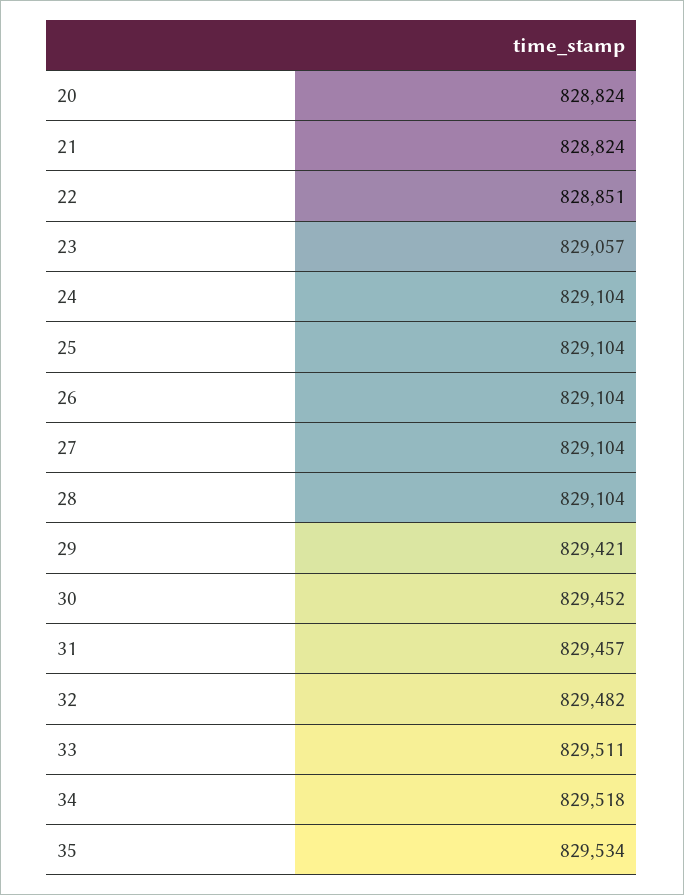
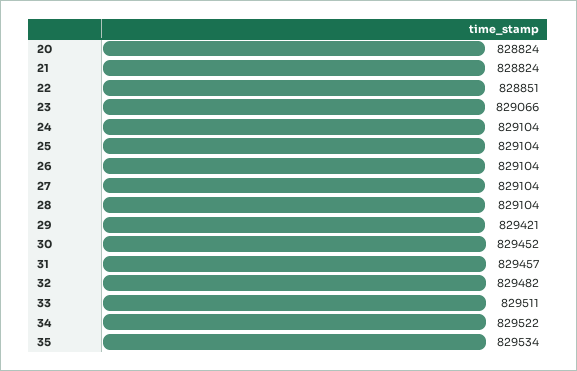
  {
    "20": 828824,
    "21": 828824,
    "22": 828851,
-   "23": 829057,
+   "23": 829066,
    "24": 829104,
    "25": 829104,
    "26": 829104,
    "27": 829104,
    "28": 829104,
    "29": 829421,
    "30": 829452,
    "31": 829457,
    "32": 829482,
    "33": 829511,
-   "34": 829518,
+   "34": 829522,
    "35": 829534
  }

